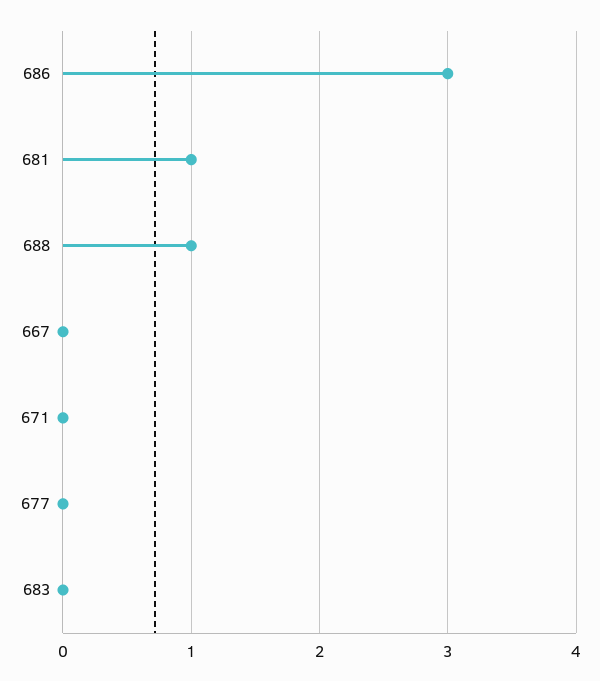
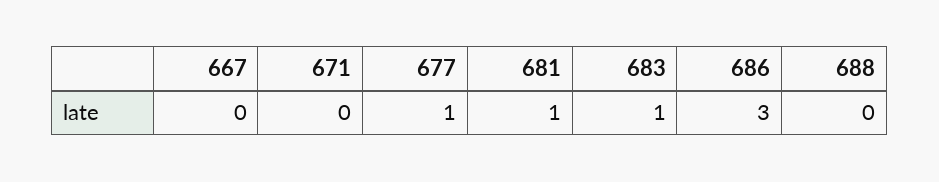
  {
    "686": 3,
    "681": 1,
-   "688": 1,
+   "688": 0,
    "667": 0,
    "671": 0,
-   "677": 0,
+   "677": 1,
-   "683": 0
+   "683": 1
  }

